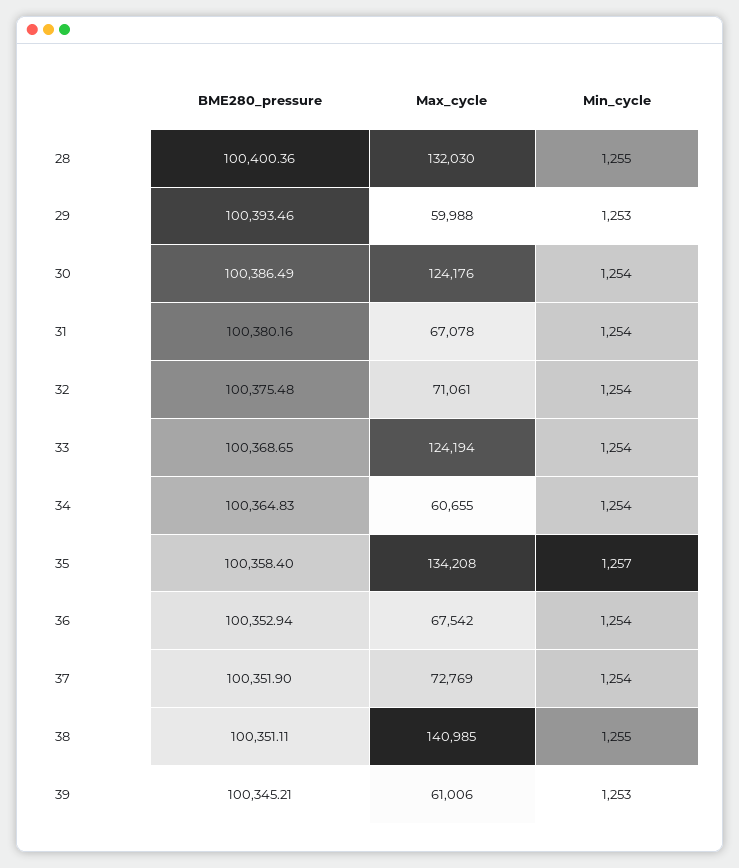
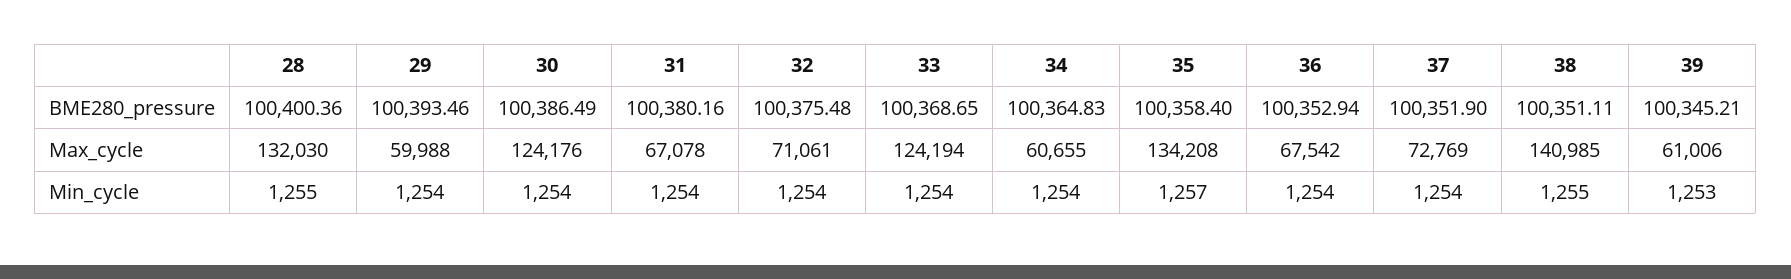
  {
    "BME280_pressure": {
      "28": 100400.36,
      "29": 100393.46,
      "30": 100386.49,
      "31": 100380.16,
      "32": 100375.48,
      "33": 100368.65,
      "34": 100364.83,
      "35": 100358.4,
      "36": 100352.94,
      "37": 100351.9,
      "38": 100351.11,
      "39": 100345.21
    },
    "Max_cycle": {
      "28": 132030,
      "29": 59988,
      "30": 124176,
      "31": 67078,
      "32": 71061,
      "33": 124194,
      "34": 60655,
      "35": 134208,
      "36": 67542,
      "37": 72769,
      "38": 140985,
      "39": 61006
    },
    "Min_cycle": {
      "28": 1255,
-     "29": 1253,
+     "29": 1254,
      "30": 1254,
      "31": 1254,
      "32": 1254,
      "33": 1254,
      "34": 1254,
      "35": 1257,
      "36": 1254,
      "37": 1254,
      "38": 1255,
      "39": 1253
    }
  }

